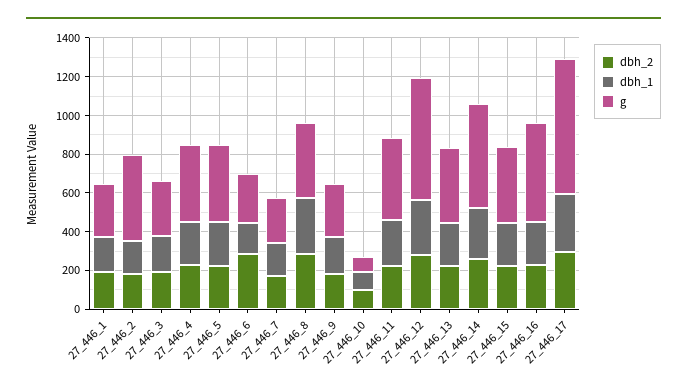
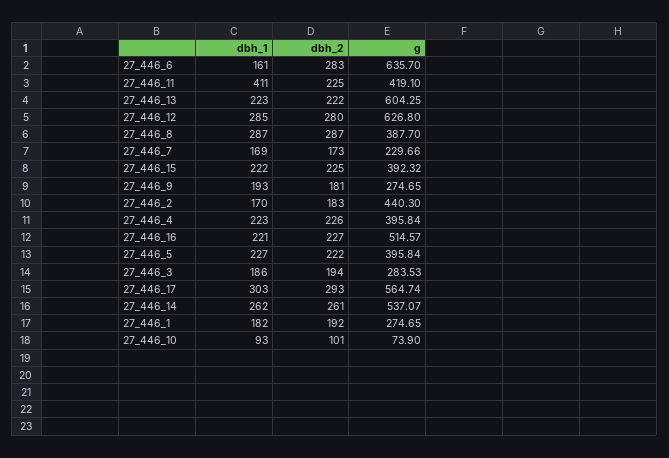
  {
    "dbh_2": {
      "27_446_1": 192,
      "27_446_2": 183,
      "27_446_3": 194,
      "27_446_4": 226,
      "27_446_5": 222,
      "27_446_6": 283,
      "27_446_7": 173,
      "27_446_8": 287,
      "27_446_9": 181,
      "27_446_10": 101,
      "27_446_11": 225,
      "27_446_12": 280,
      "27_446_13": 222,
      "27_446_14": 261,
      "27_446_15": 225,
      "27_446_16": 227,
      "27_446_17": 293
    },
    "dbh_1": {
      "27_446_1": 182,
      "27_446_2": 170,
      "27_446_3": 186,
      "27_446_4": 223,
      "27_446_5": 227,
      "27_446_6": 161,
      "27_446_7": 169,
      "27_446_8": 287,
      "27_446_9": 193,
      "27_446_10": 93,
-     "27_446_11": 250,
+     "27_446_11": 411,
      "27_446_12": 285,
      "27_446_13": 223,
      "27_446_14": 262,
      "27_446_15": 222,
      "27_446_16": 221,
      "27_446_17": 303
    },
    "g": {
      "27_446_1": 274.65,
      "27_446_2": 440.3,
      "27_446_3": 283.53,
      "27_446_4": 395.84,
      "27_446_5": 395.84,
-     "27_446_6": 250,
+     "27_446_6": 635.7,
      "27_446_7": 229.66,
      "27_446_8": 387.7,
      "27_446_9": 274.65,
      "27_446_10": 73.9,
      "27_446_11": 419.1,
      "27_446_12": 626.8,
-     "27_446_13": 400,
+     "27_446_13": 604.25,
      "27_446_14": 537.07,
      "27_446_15": 392.32,
      "27_446_16": 514.57,
-     "27_446_17": 700
+     "27_446_17": 564.74
    }
  }

